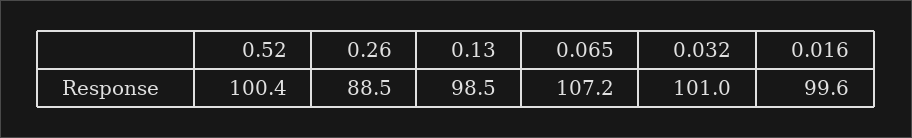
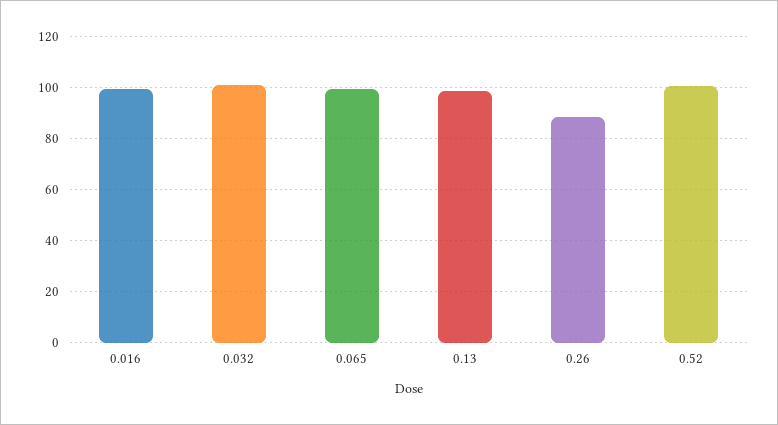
  {
    "0.52": 100.4,
    "0.26": 88.5,
    "0.13": 98.5,
-   "0.065": 107.2,
+   "0.065": 100,
    "0.032": 101,
    "0.016": 99.6
  }

